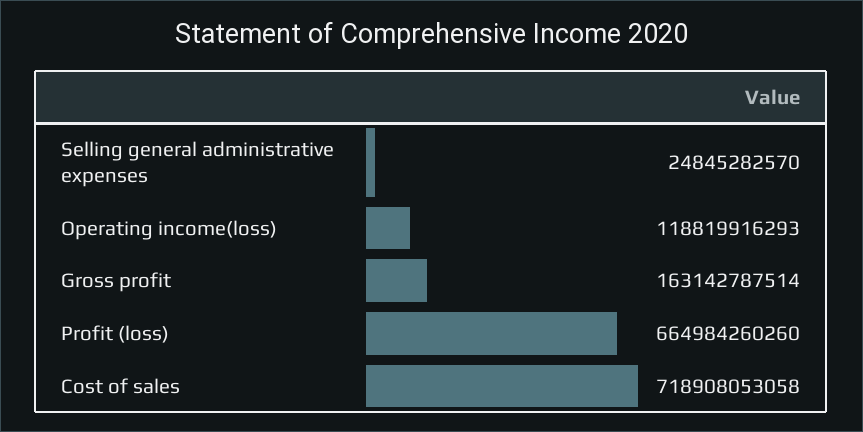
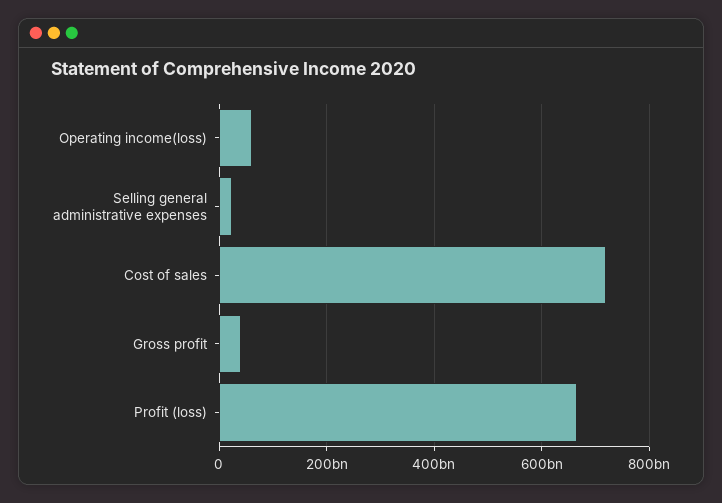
  {
    "Selling general administrative expenses": 24845282570,
-   "Operating income(loss)": 118819916293,
+   "Operating income(loss)": 60000000000,
-   "Gross profit": 163142787514,
+   "Gross profit": 40000000000,
    "Profit (loss)": 664984260260,
    "Cost of sales": 718908053058
  }

